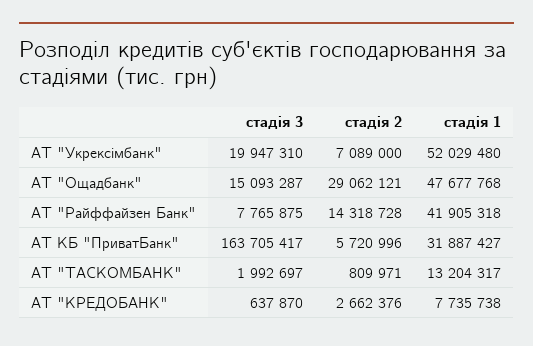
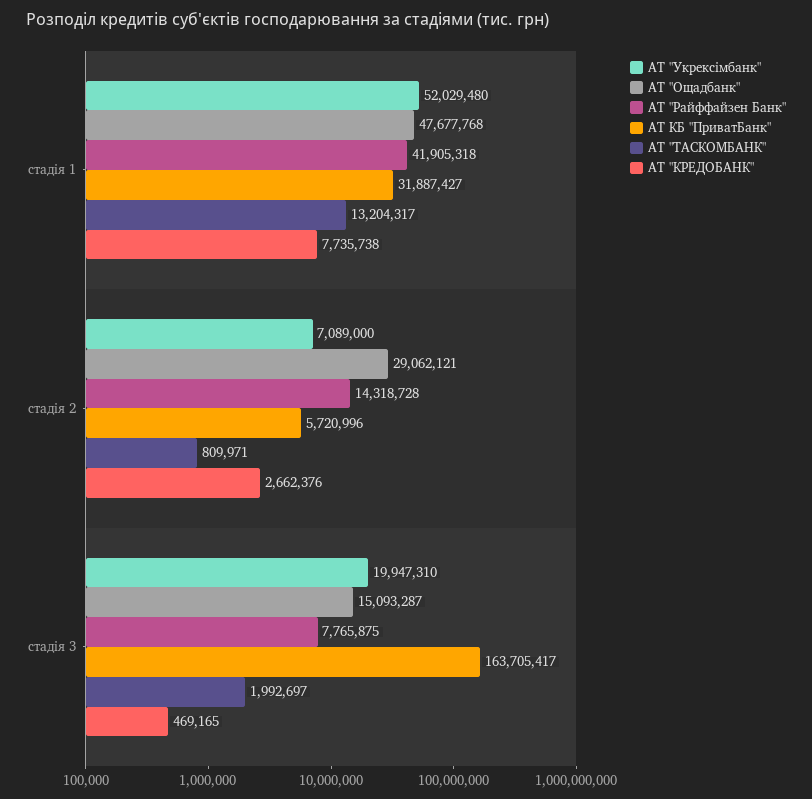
  {
    "АТ \"Укрексімбанк\"": {
      "стадія 3": 19947310,
      "стадія 2": 7089000,
      "стадія 1": 52029480
    },
    "АТ \"Ощадбанк\"": {
      "стадія 3": 15093287,
      "стадія 2": 29062121,
      "стадія 1": 47677768
    },
    "АТ \"Райффайзен Банк\"": {
      "стадія 3": 7765875,
      "стадія 2": 14318728,
      "стадія 1": 41905318
    },
    "АТ КБ \"ПриватБанк\"": {
      "стадія 3": 163705417,
      "стадія 2": 5720996,
      "стадія 1": 31887427
    },
    "АТ \"ТАСКОМБАНК\"": {
      "стадія 3": 1992697,
      "стадія 2": 809971,
      "стадія 1": 13204317
    },
    "АТ \"КРЕДОБАНК\"": {
-     "стадія 3": 637870,
+     "стадія 3": 469165,
      "стадія 2": 2662376,
      "стадія 1": 7735738
    }
  }

